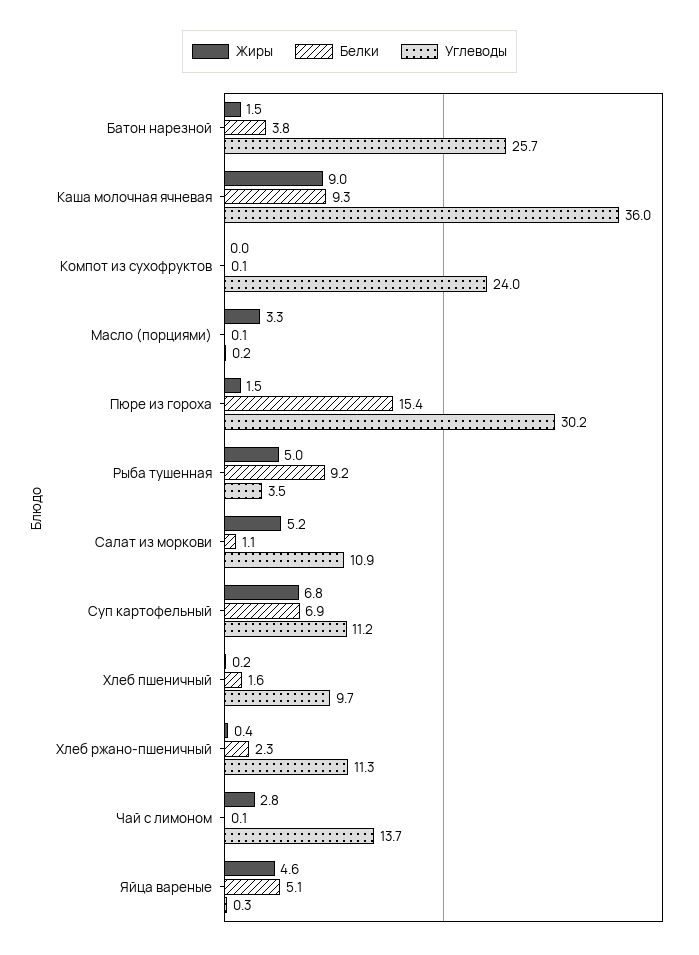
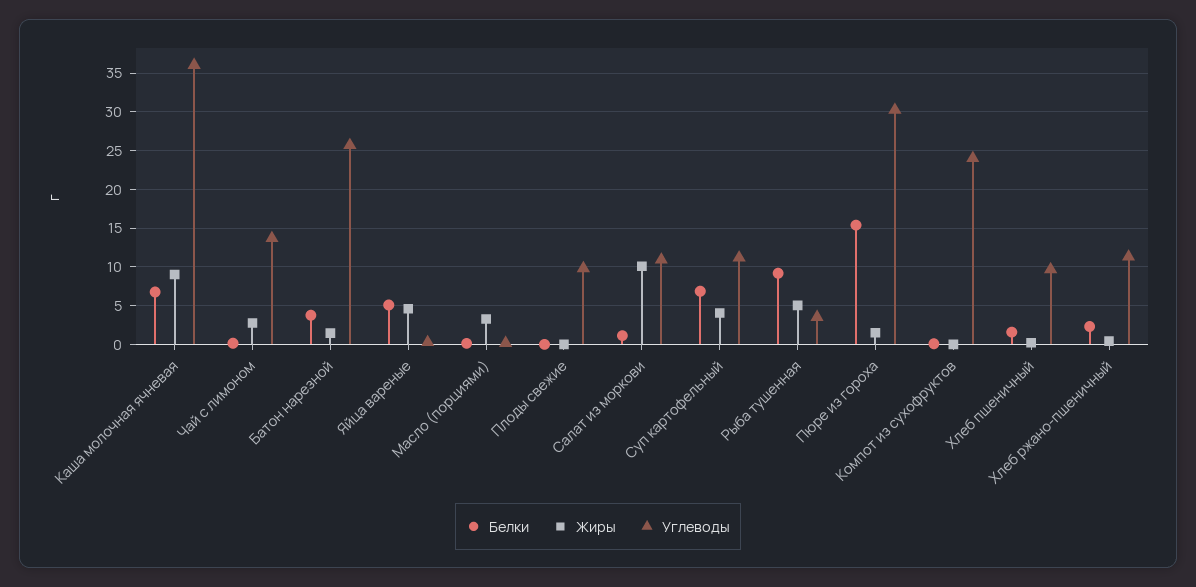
  {
    "Жиры": {
      "Батон нарезной": 1.5,
      "Каша молочная ячневая": 9,
      "Компот из сухофруктов": 0,
      "Масло (порциями)": 3.3,
      "Пюре из гороха": 1.5,
      "Рыба тушенная": 5,
-     "Салат из моркови": 5.2,
+     "Салат из моркови": 10,
-     "Суп картофельный": 6.8,
+     "Суп картофельный": 4,
      "Хлеб пшеничный": 0.2,
      "Хлеб ржано-пшеничный": 0.4,
      "Чай с лимоном": 2.8,
-     "Яйца вареные": 4.6
+     "Яйца вареные": 4.6,
+     "Плоды свежие": 0
    },
    "Белки": {
      "Батон нарезной": 3.8,
-     "Каша молочная ячневая": 9.3,
+     "Каша молочная ячневая": 7,
      "Компот из сухофруктов": 0.1,
      "Масло (порциями)": 0.1,
      "Пюре из гороха": 15.4,
      "Рыба тушенная": 9.2,
      "Салат из моркови": 1.1,
      "Суп картофельный": 6.9,
      "Хлеб пшеничный": 1.6,
      "Хлеб ржано-пшеничный": 2.3,
      "Чай с лимоном": 0.1,
-     "Яйца вареные": 5.1
+     "Яйца вареные": 5.1,
+     "Плоды свежие": 0
    },
    "Углеводы": {
      "Батон нарезной": 25.7,
      "Каша молочная ячневая": 36,
      "Компот из сухофруктов": 24,
      "Масло (порциями)": 0.2,
      "Пюре из гороха": 30.2,
      "Рыба тушенная": 3.5,
      "Салат из моркови": 10.9,
      "Суп картофельный": 11.2,
      "Хлеб пшеничный": 9.7,
      "Хлеб ржано-пшеничный": 11.3,
      "Чай с лимоном": 13.7,
-     "Яйца вареные": 0.3
+     "Яйца вареные": 0.3,
+     "Плоды свежие": 10
    }
  }

